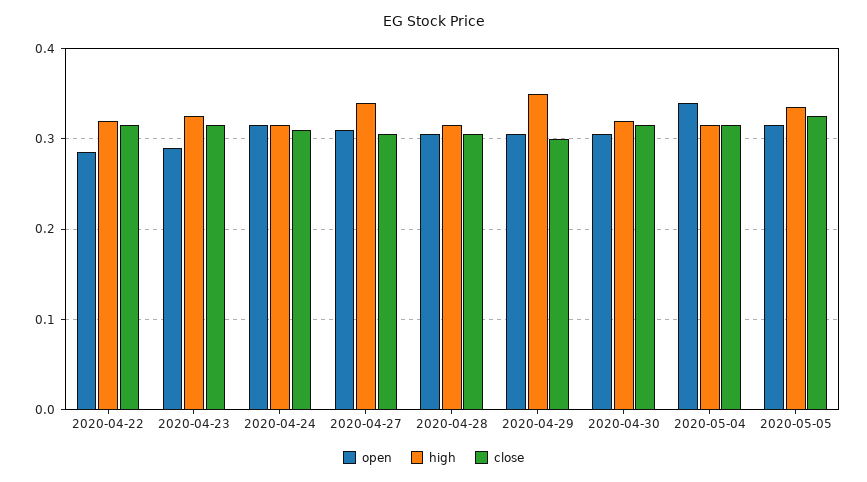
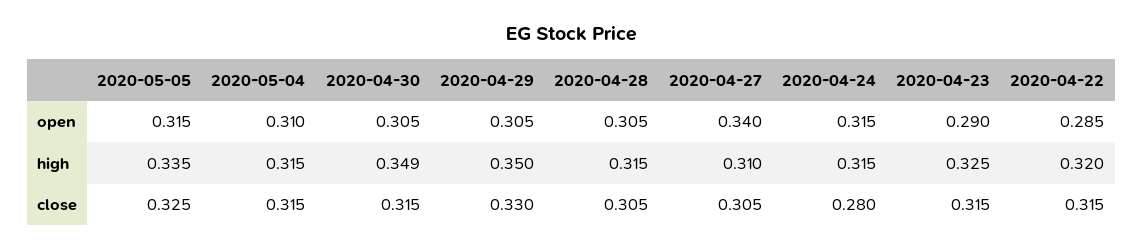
  {
    "open": {
      "2020-04-22": 0.285,
      "2020-04-23": 0.29,
      "2020-04-24": 0.315,
-     "2020-04-27": 0.31,
+     "2020-04-27": 0.34,
      "2020-04-28": 0.305,
      "2020-04-29": 0.305,
      "2020-04-30": 0.305,
-     "2020-05-04": 0.34,
+     "2020-05-04": 0.31,
      "2020-05-05": 0.315
    },
    "high": {
      "2020-04-22": 0.32,
      "2020-04-23": 0.325,
      "2020-04-24": 0.315,
-     "2020-04-27": 0.34,
+     "2020-04-27": 0.31,
      "2020-04-28": 0.315,
      "2020-04-29": 0.35,
-     "2020-04-30": 0.32,
+     "2020-04-30": 0.349,
      "2020-05-04": 0.315,
      "2020-05-05": 0.335
    },
    "close": {
      "2020-04-22": 0.315,
      "2020-04-23": 0.315,
-     "2020-04-24": 0.31,
+     "2020-04-24": 0.28,
      "2020-04-27": 0.305,
      "2020-04-28": 0.305,
-     "2020-04-29": 0.3,
+     "2020-04-29": 0.33,
      "2020-04-30": 0.315,
      "2020-05-04": 0.315,
      "2020-05-05": 0.325
    }
  }

